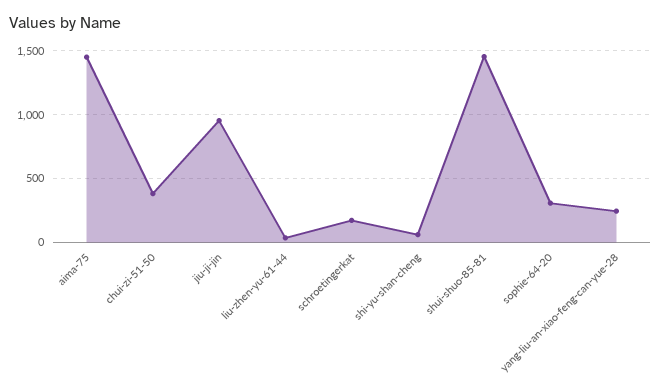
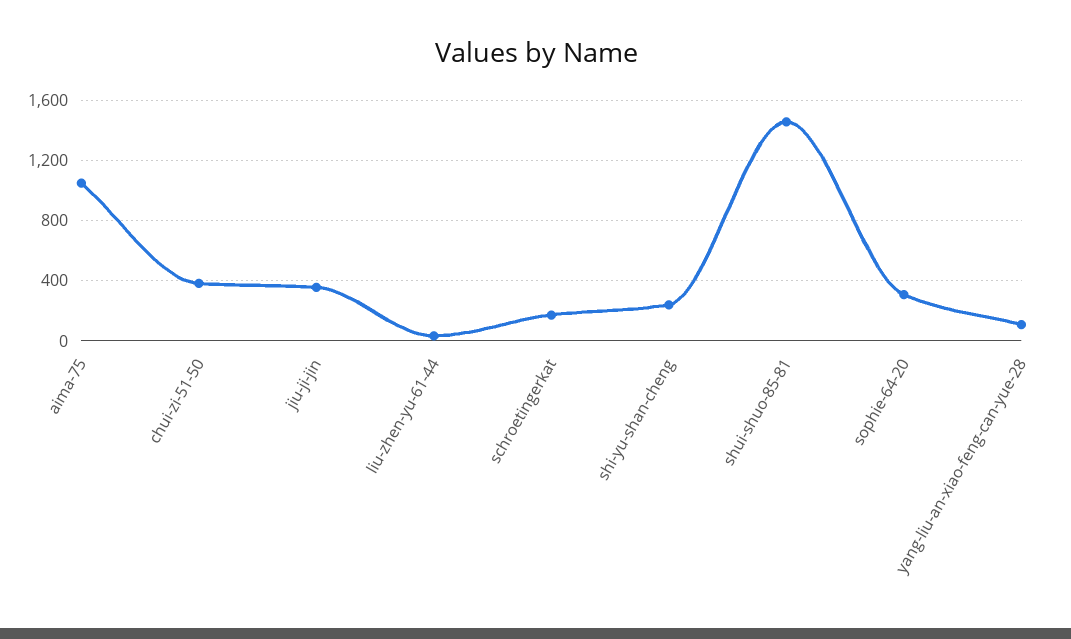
  {
-   "aima-75": 1450,
+   "aima-75": 1050,
    "chui-zi-51-50": 400,
-   "jiu-ji-jin": 950,
+   "jiu-ji-jin": 350,
    "liu-zhen-yu-61-44": 50,
    "schroetingerkat": 150,
-   "shi-yu-shan-cheng": 50,
+   "shi-yu-shan-cheng": 250,
    "shui-shuo-85-81": 1450,
    "sophie-64-20": 300,
-   "yang-liu-an-xiao-feng-can-yue-28": 250
+   "yang-liu-an-xiao-feng-can-yue-28": 100
  }

